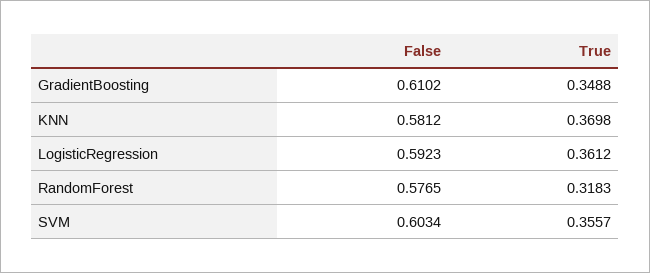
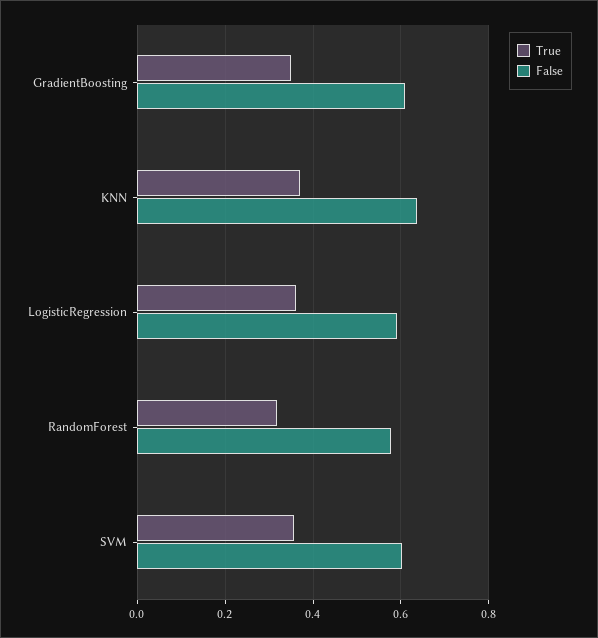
  {
    "False": {
      "GradientBoosting": 0.6102,
-     "KNN": 0.5812,
+     "KNN": 0.64,
      "LogisticRegression": 0.5923,
      "RandomForest": 0.5765,
      "SVM": 0.6034
    },
    "True": {
      "GradientBoosting": 0.3488,
      "KNN": 0.3698,
      "LogisticRegression": 0.3612,
      "RandomForest": 0.3183,
      "SVM": 0.3557
    }
  }

